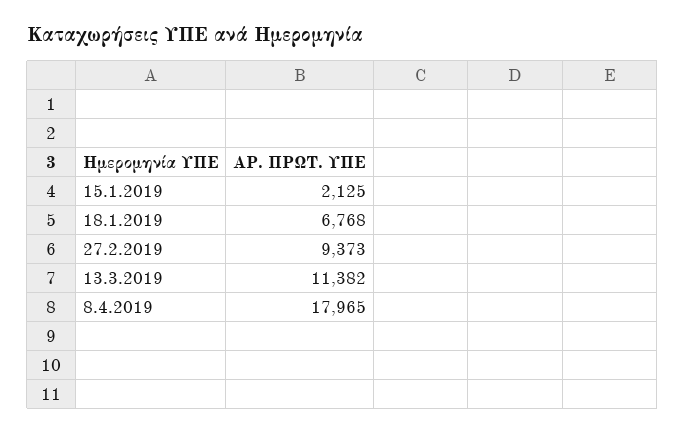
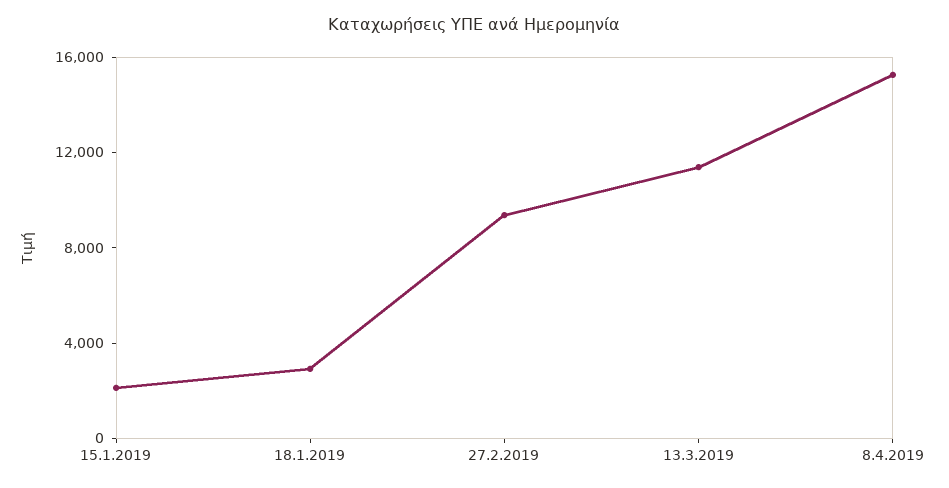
  {
    "15.1.2019": 2125,
-   "18.1.2019": 6768,
+   "18.1.2019": 3000,
    "27.2.2019": 9373,
    "13.3.2019": 11382,
-   "8.4.2019": 17965
+   "8.4.2019": 15000
  }

